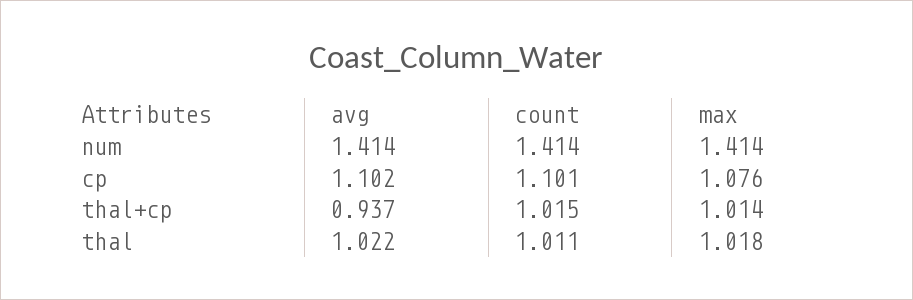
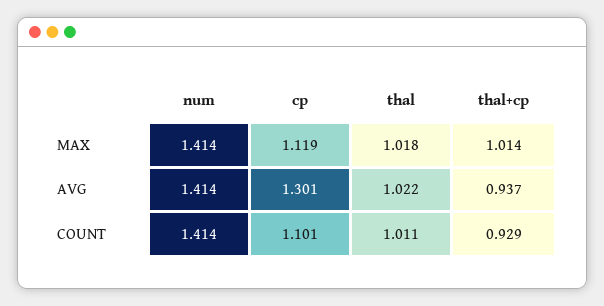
  {
    "avg": {
      "num": 1.414,
-     "cp": 1.102,
+     "cp": 1.301,
      "thal+cp": 0.937,
      "thal": 1.022
    },
    "count": {
      "num": 1.414,
      "cp": 1.101,
-     "thal+cp": 1.015,
+     "thal+cp": 0.929,
      "thal": 1.011
    },
    "max": {
      "num": 1.414,
-     "cp": 1.076,
+     "cp": 1.119,
      "thal+cp": 1.014,
      "thal": 1.018
    }
  }

